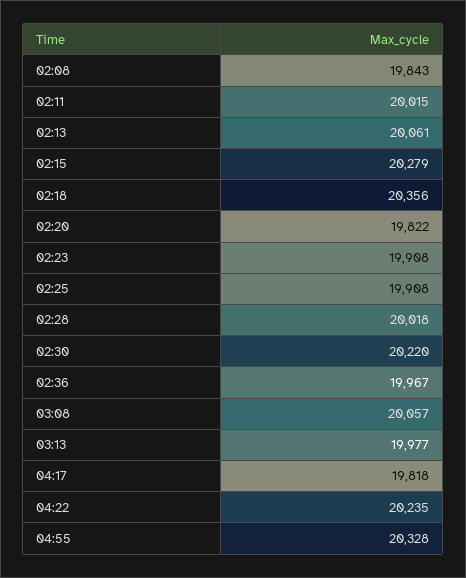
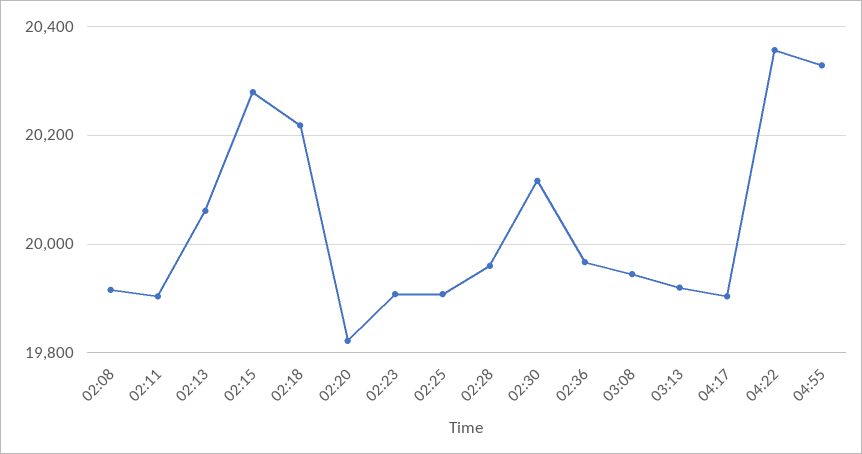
  {
-   "02:08": 19843,
+   "02:08": 19920,
-   "02:11": 20015,
+   "02:11": 19900,
    "02:13": 20061,
    "02:15": 20279,
-   "02:18": 20356,
+   "02:18": 20220,
    "02:20": 19822,
    "02:23": 19908,
    "02:25": 19908,
-   "02:28": 20018,
+   "02:28": 19960,
-   "02:30": 20220,
+   "02:30": 20120,
    "02:36": 19967,
-   "03:08": 20057,
+   "03:08": 19940,
-   "03:13": 19977,
+   "03:13": 19920,
-   "04:17": 19818,
+   "04:17": 19900,
-   "04:22": 20235,
+   "04:22": 20360,
    "04:55": 20328
  }

